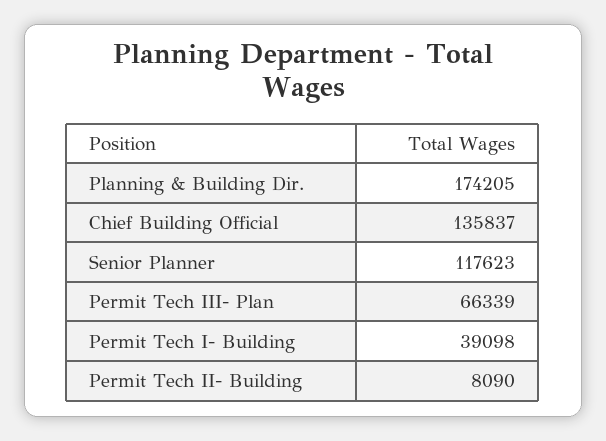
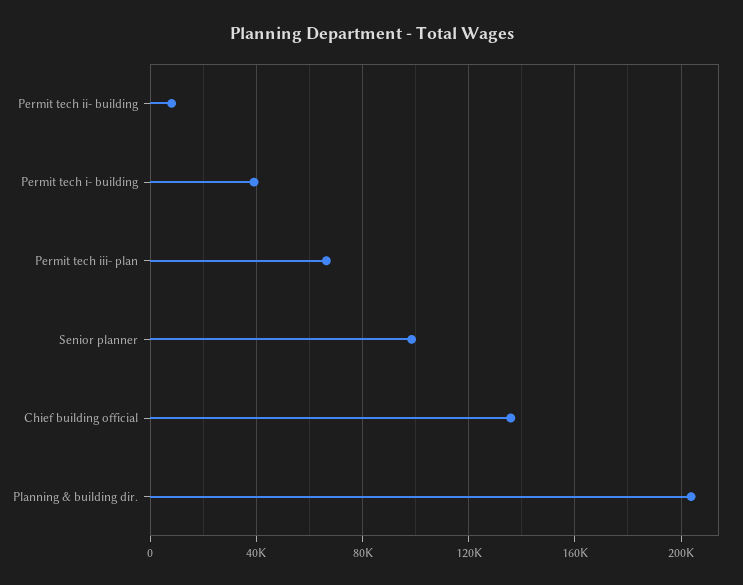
  {
-   "Planning & Building Dir.": 174205,
+   "Planning & Building Dir.": 205000,
    "Chief Building Official": 135837,
-   "Senior Planner": 117623,
+   "Senior Planner": 100000,
    "Permit Tech III- Plan": 66339,
    "Permit Tech I- Building": 39098,
    "Permit Tech II- Building": 8090
  }

